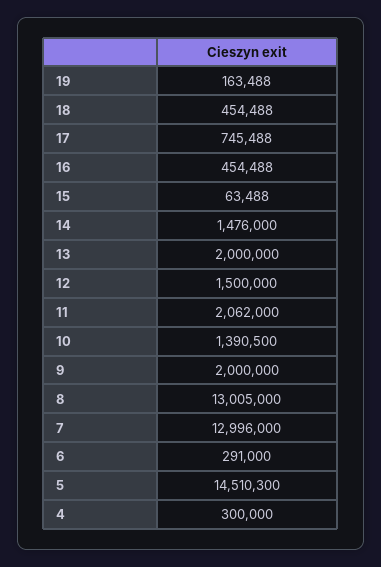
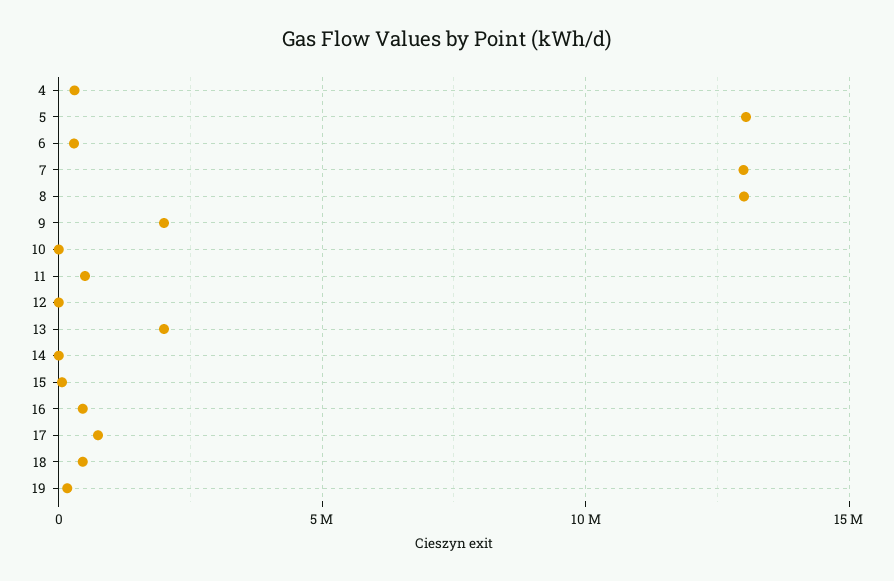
  {
    "19": 163488,
    "18": 454488,
    "17": 745488,
    "16": 454488,
    "15": 63488,
-   "14": 1476000,
+   "14": 0,
    "13": 2000000,
-   "12": 1500000,
+   "12": 0,
-   "11": 2062000,
+   "11": 500000,
-   "10": 1390500,
+   "10": 0,
    "9": 2000000,
    "8": 13005000,
    "7": 12996000,
    "6": 291000,
-   "5": 14510300,
+   "5": 13000000,
    "4": 300000
  }

